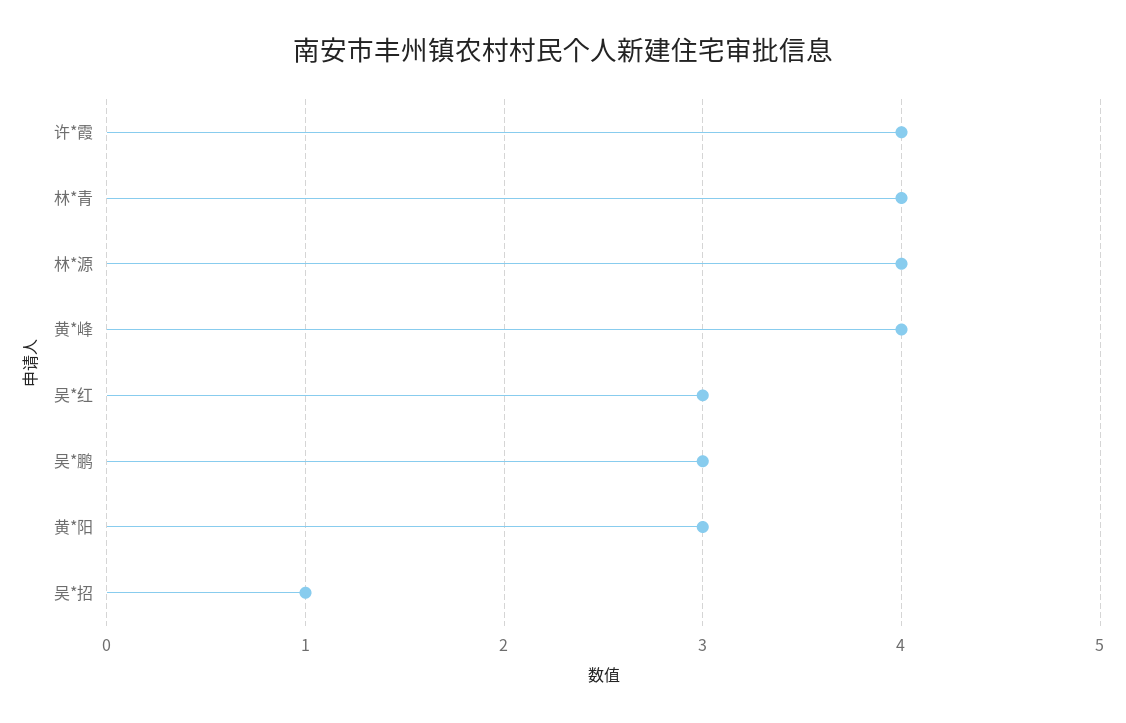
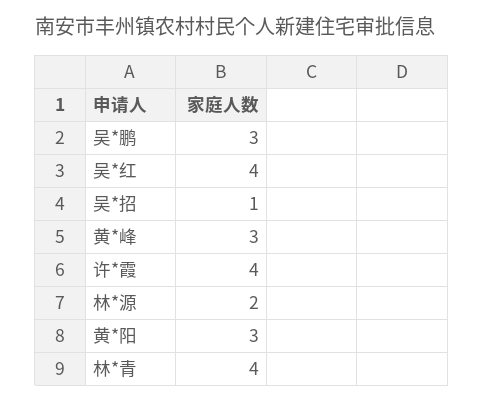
  {
    "许*霞": 4,
    "林*青": 4,
-   "林*源": 4,
+   "林*源": 2,
-   "黄*峰": 4,
+   "黄*峰": 3,
-   "吴*红": 3,
+   "吴*红": 4,
    "吴*鹏": 3,
    "黄*阳": 3,
    "吴*招": 1
  }

